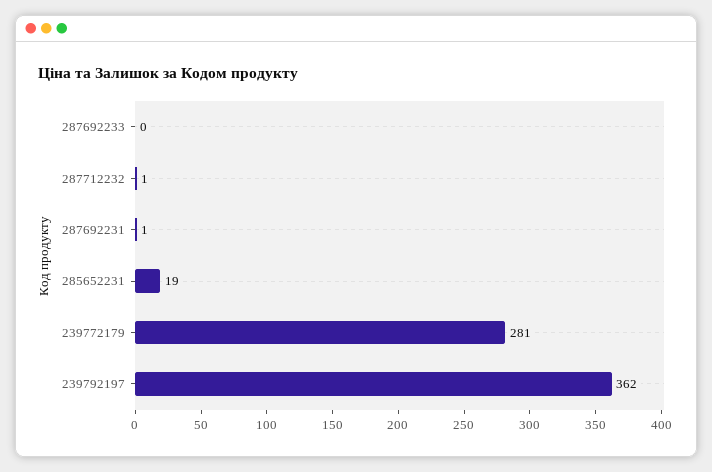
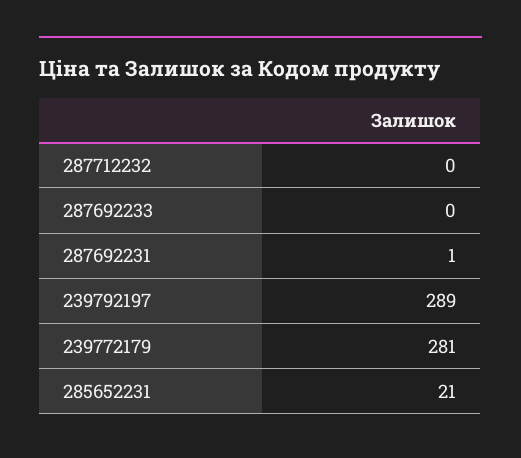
  {
    "287692233": 0,
-   "287712232": 1,
+   "287712232": 0,
    "287692231": 1,
-   "285652231": 19,
+   "285652231": 21,
    "239772179": 281,
-   "239792197": 362
+   "239792197": 289
  }

